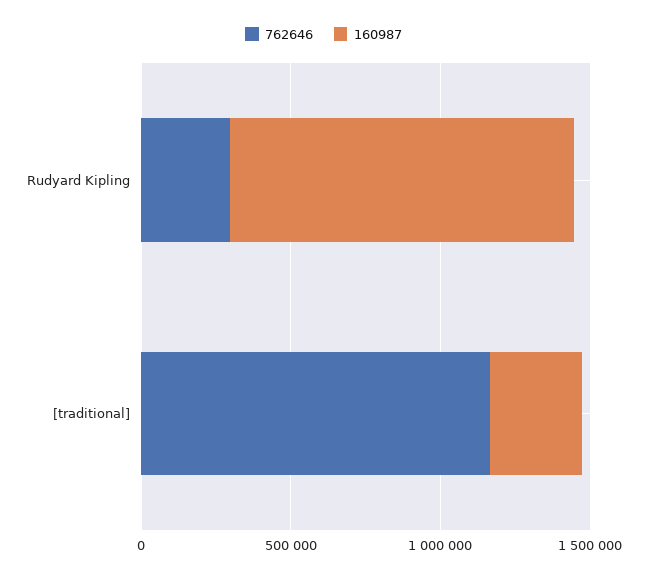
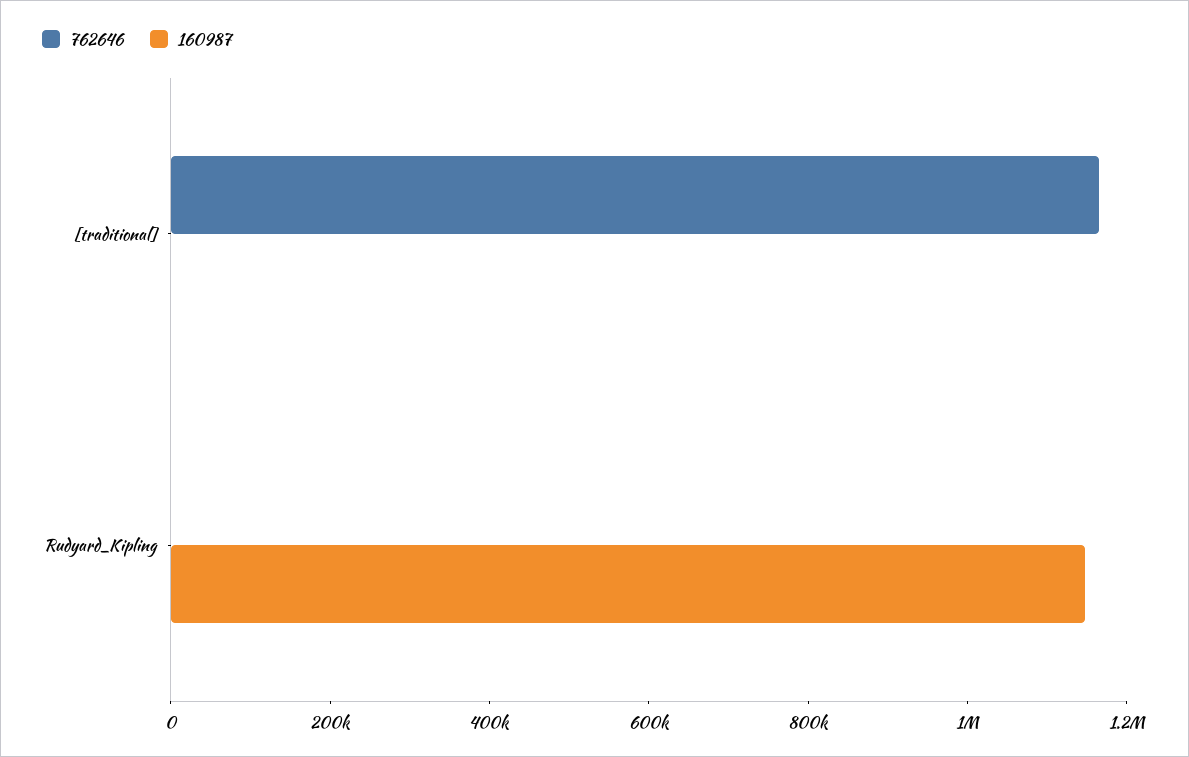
  {
    "762646": {
-     "Rudyard Kipling": 300000,
+     "Rudyard Kipling": 0,
      "[traditional]": 1150000
    },
    "160987": {
      "Rudyard Kipling": 1150000,
-     "[traditional]": 300000
+     "[traditional]": 0
    }
  }

